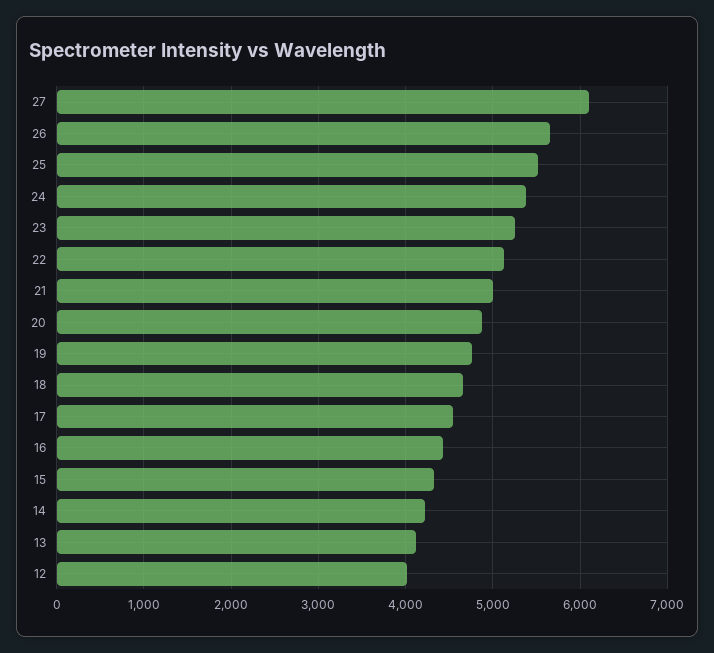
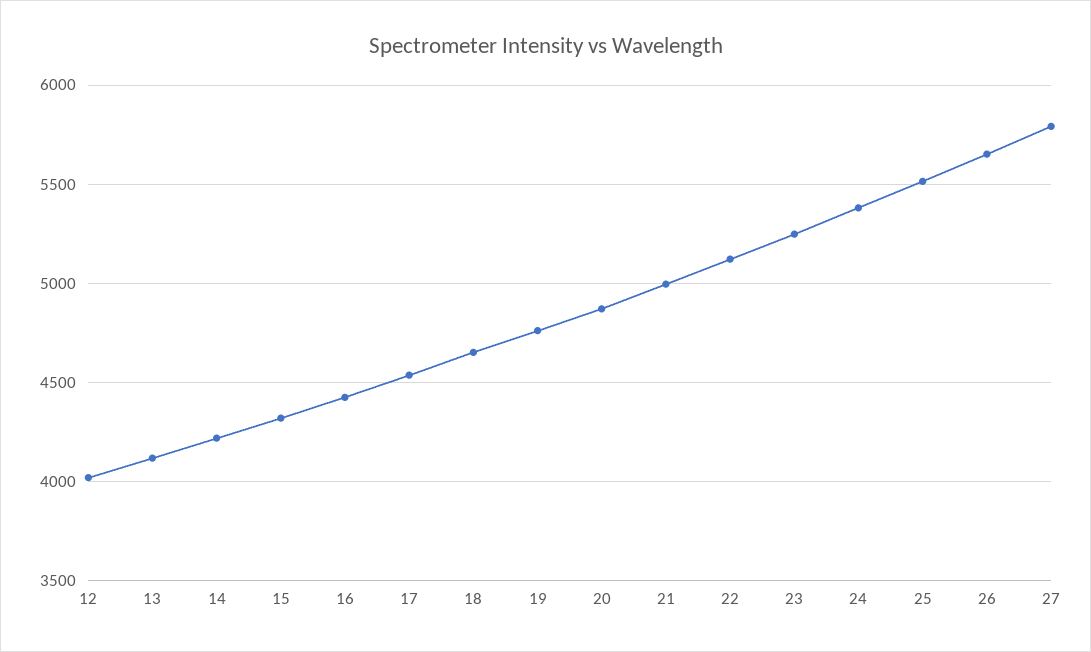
  {
-   "27": 6100,
+   "27": 5800,
    "26": 5650,
    "25": 5500,
    "24": 5400,
    "23": 5250,
    "22": 5100,
    "21": 5000,
    "20": 4850,
    "19": 4750,
    "18": 4650,
    "17": 4550,
    "16": 4450,
    "15": 4300,
    "14": 4200,
    "13": 4100,
    "12": 4000
  }

